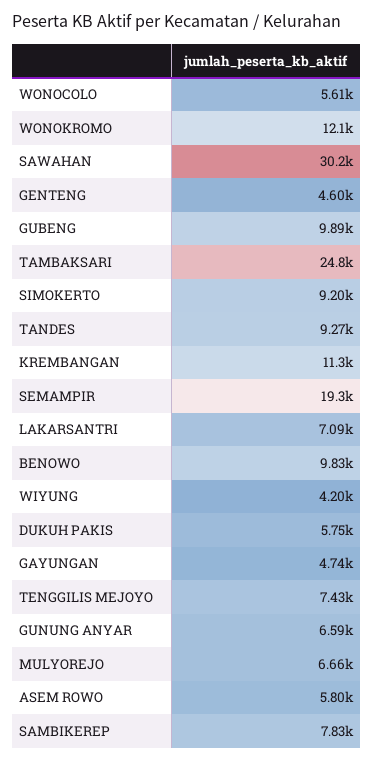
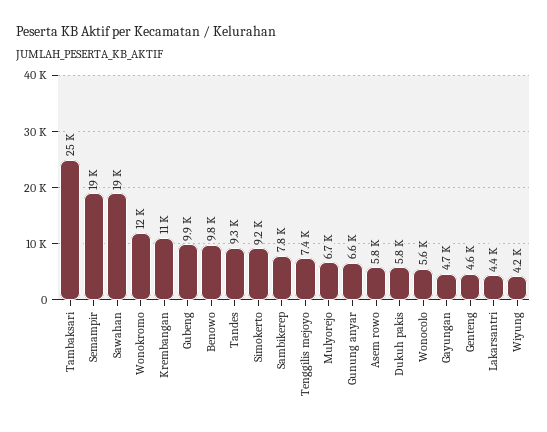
  {
    "WONOCOLO": 5610,
    "WONOKROMO": 12100,
-   "SAWAHAN": 30200,
+   "SAWAHAN": 19000,
    "GENTENG": 4600,
    "GUBENG": 9890,
    "TAMBAKSARI": 24800,
    "SIMOKERTO": 9200,
    "TANDES": 9270,
    "KREMBANGAN": 11300,
    "SEMAMPIR": 19300,
-   "LAKARSANTRI": 7090,
+   "LAKARSANTRI": 4400,
    "BENOWO": 9830,
    "WIYUNG": 4200,
    "DUKUH PAKIS": 5750,
    "GAYUNGAN": 4740,
    "TENGGILIS MEJOYO": 7430,
    "GUNUNG ANYAR": 6590,
    "MULYOREJO": 6660,
    "ASEM ROWO": 5800,
    "SAMBIKEREP": 7830
  }

